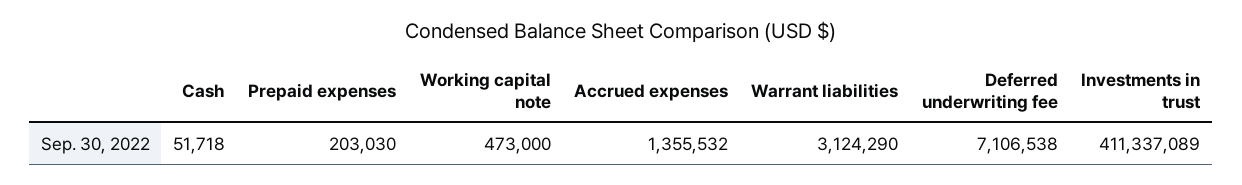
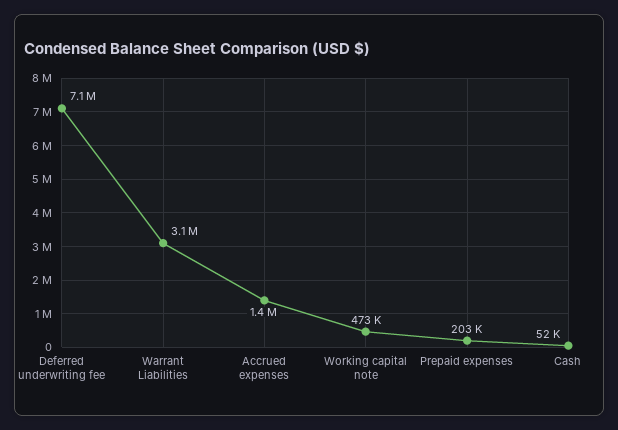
  {
    "Cash": 51718,
    "Prepaid expenses": 203030,
    "Working capital note": 473000,
    "Accrued expenses": 1355532,
    "Warrant liabilities": 3124290,
-   "Deferred underwriting fee": 7106538,
+   "Deferred underwriting fee": 7106538
-   "Investments in trust": 411337089
  }

